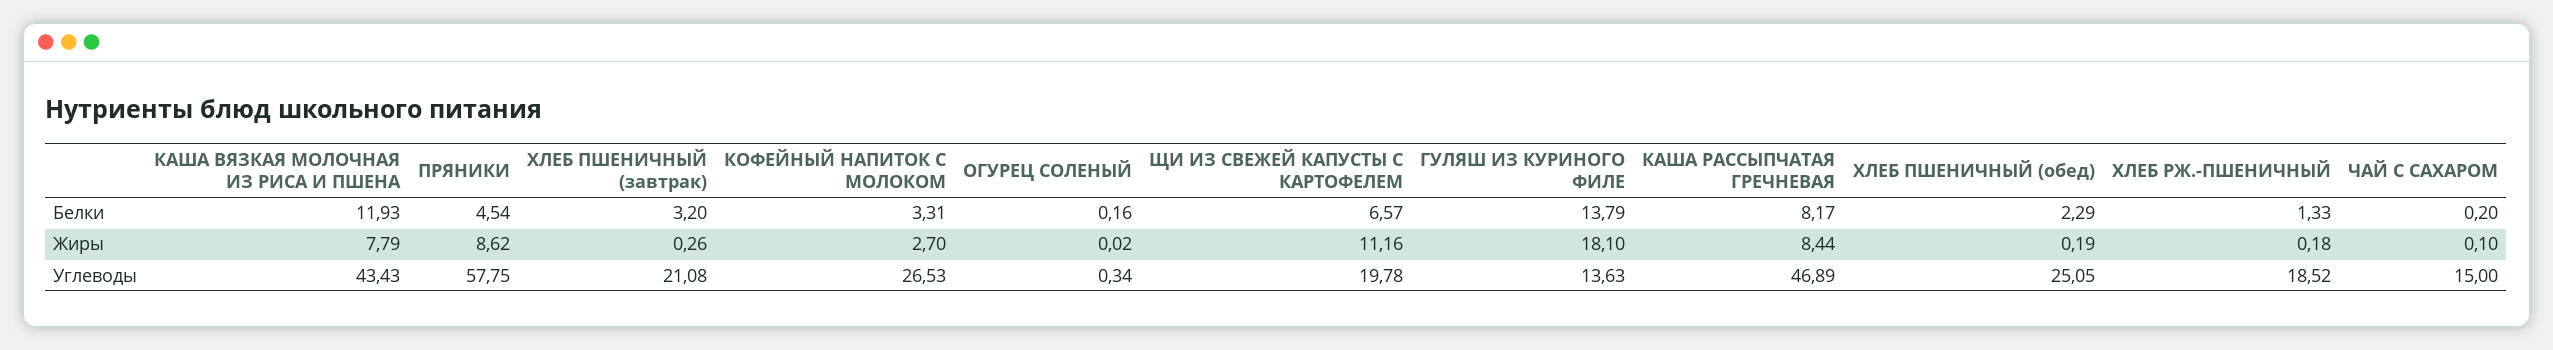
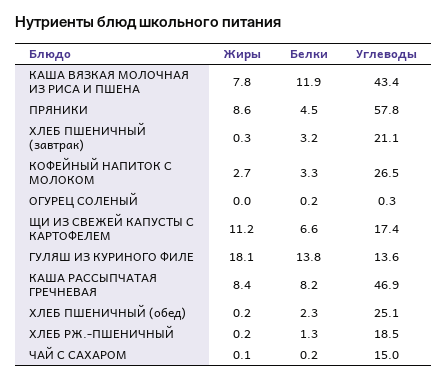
  {
    "КАША ВЯЗКАЯ МОЛОЧНАЯ ИЗ РИСА И ПШЕНА": {
      "Белки": 11.93,
      "Жиры": 7.79,
      "Углеводы": 43.43
    },
    "ПРЯНИКИ": {
      "Белки": 4.54,
      "Жиры": 8.62,
      "Углеводы": 57.75
    },
    "ХЛЕБ ПШЕНИЧНЫЙ (завтрак)": {
      "Белки": 3.2,
      "Жиры": 0.26,
      "Углеводы": 21.08
    },
    "КОФЕЙНЫЙ НАПИТОК С МОЛОКОМ": {
      "Белки": 3.31,
      "Жиры": 2.7,
      "Углеводы": 26.53
    },
    "ОГУРЕЦ СОЛЕНЫЙ": {
      "Белки": 0.16,
      "Жиры": 0.02,
      "Углеводы": 0.34
    },
    "ЩИ ИЗ СВЕЖЕЙ КАПУСТЫ С КАРТОФЕЛЕМ": {
      "Белки": 6.57,
      "Жиры": 11.16,
-     "Углеводы": 19.78
+     "Углеводы": 17.4
    },
    "ГУЛЯШ ИЗ КУРИНОГО ФИЛЕ": {
      "Белки": 13.79,
      "Жиры": 18.1,
      "Углеводы": 13.63
    },
    "КАША РАССЫПЧАТАЯ ГРЕЧНЕВАЯ": {
      "Белки": 8.17,
      "Жиры": 8.44,
      "Углеводы": 46.89
    },
    "ХЛЕБ ПШЕНИЧНЫЙ (обед)": {
      "Белки": 2.29,
      "Жиры": 0.19,
      "Углеводы": 25.05
    },
    "ХЛЕБ РЖ.-ПШЕНИЧНЫЙ": {
      "Белки": 1.33,
      "Жиры": 0.18,
      "Углеводы": 18.52
    },
    "ЧАЙ С САХАРОМ": {
      "Белки": 0.2,
      "Жиры": 0.1,
      "Углеводы": 15
    }
  }

